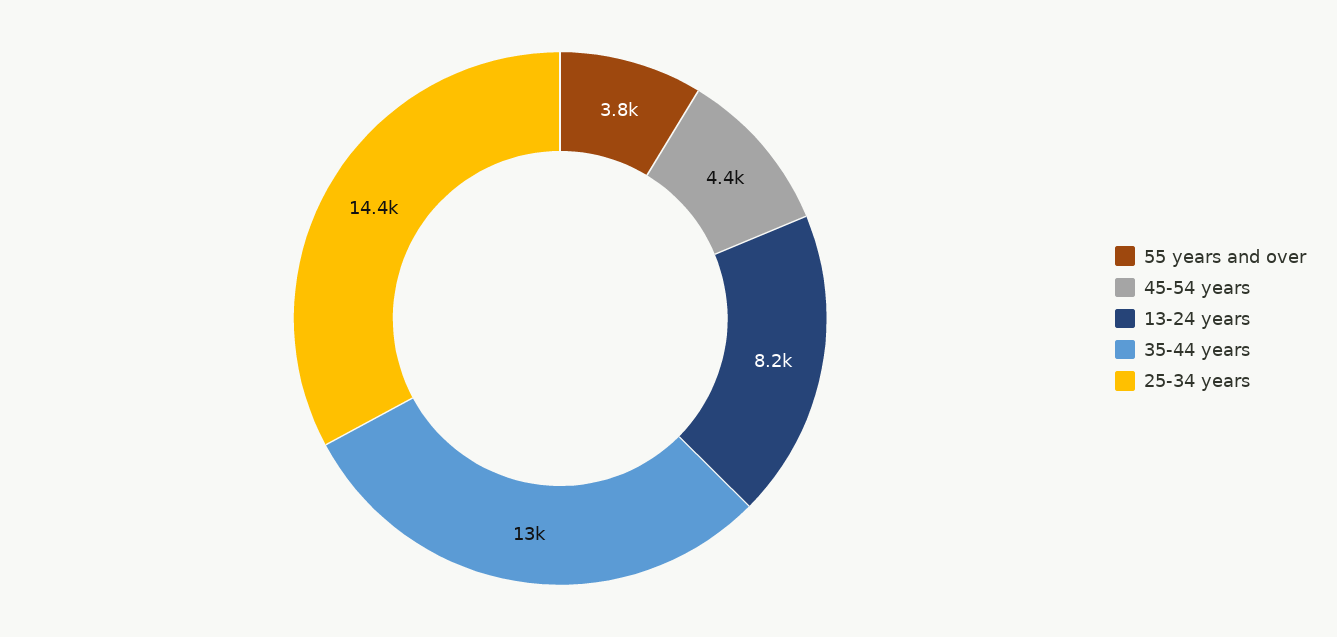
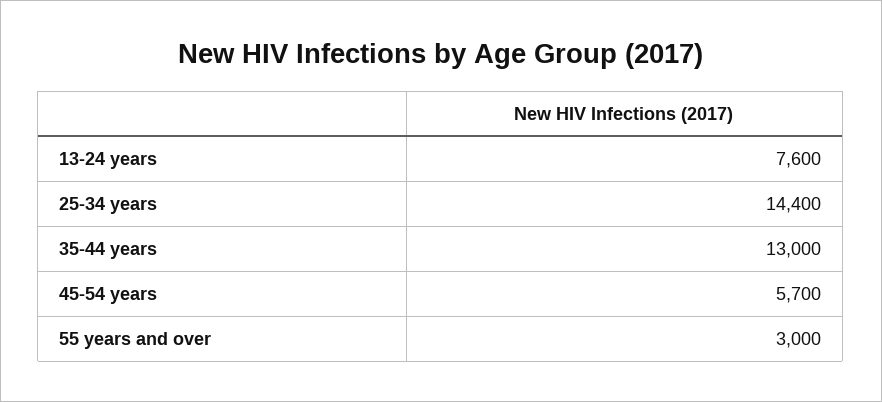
  {
-   "55 years and over": 3800,
+   "55 years and over": 3000,
-   "45-54 years": 4400,
+   "45-54 years": 5700,
-   "13-24 years": 8200,
+   "13-24 years": 7600,
    "35-44 years": 13000,
    "25-34 years": 14400
  }

